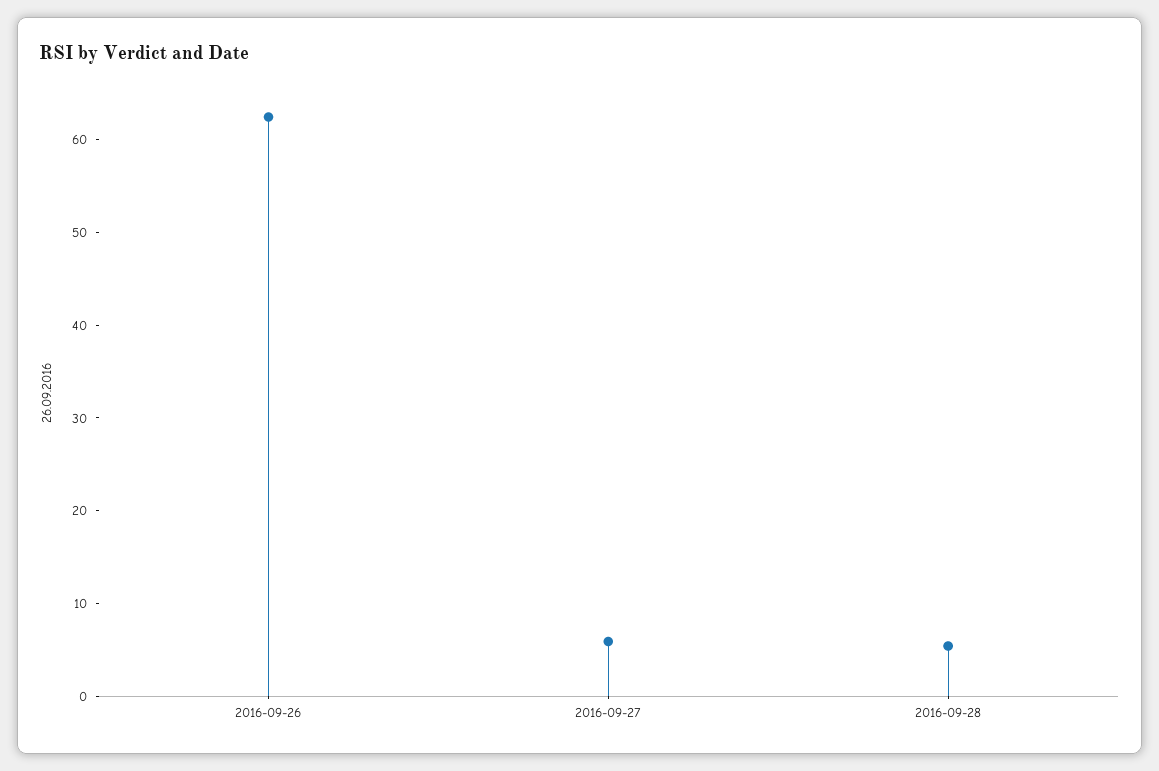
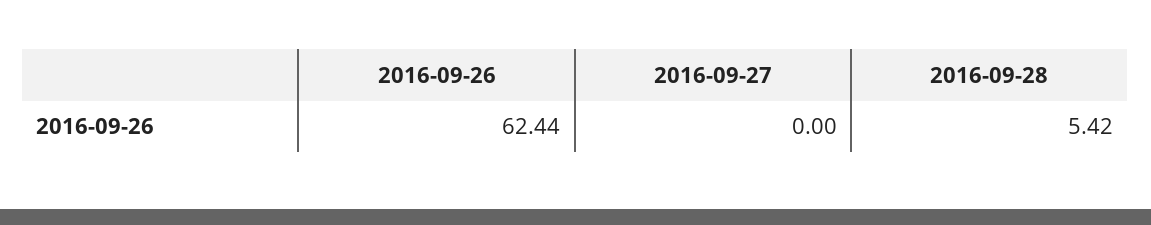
  {
    "2016-09-26": 62.44,
-   "2016-09-27": 6,
+   "2016-09-27": 0,
    "2016-09-28": 5.42
  }

